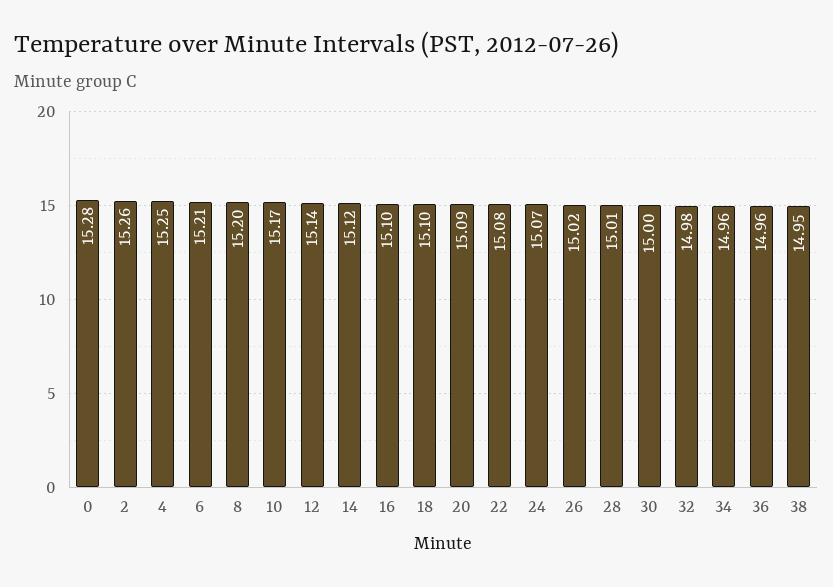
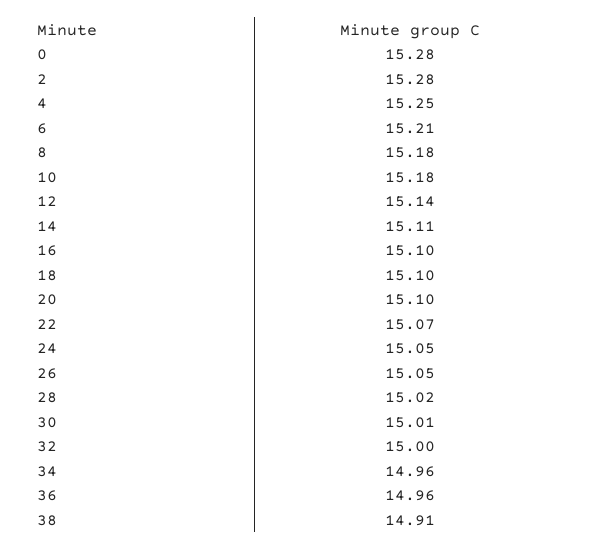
  {
    "0": 15.28,
-   "2": 15.26,
+   "2": 15.28,
    "4": 15.25,
    "6": 15.21,
-   "8": 15.2,
+   "8": 15.18,
-   "10": 15.17,
+   "10": 15.18,
    "12": 15.14,
-   "14": 15.12,
+   "14": 15.11,
    "16": 15.1,
    "18": 15.1,
-   "20": 15.09,
+   "20": 15.1,
-   "22": 15.08,
+   "22": 15.07,
-   "24": 15.07,
+   "24": 15.05,
-   "26": 15.02,
+   "26": 15.05,
-   "28": 15.01,
+   "28": 15.02,
-   "30": 15,
+   "30": 15.01,
-   "32": 14.98,
+   "32": 15,
    "34": 14.96,
    "36": 14.96,
-   "38": 14.95
+   "38": 14.91
  }

